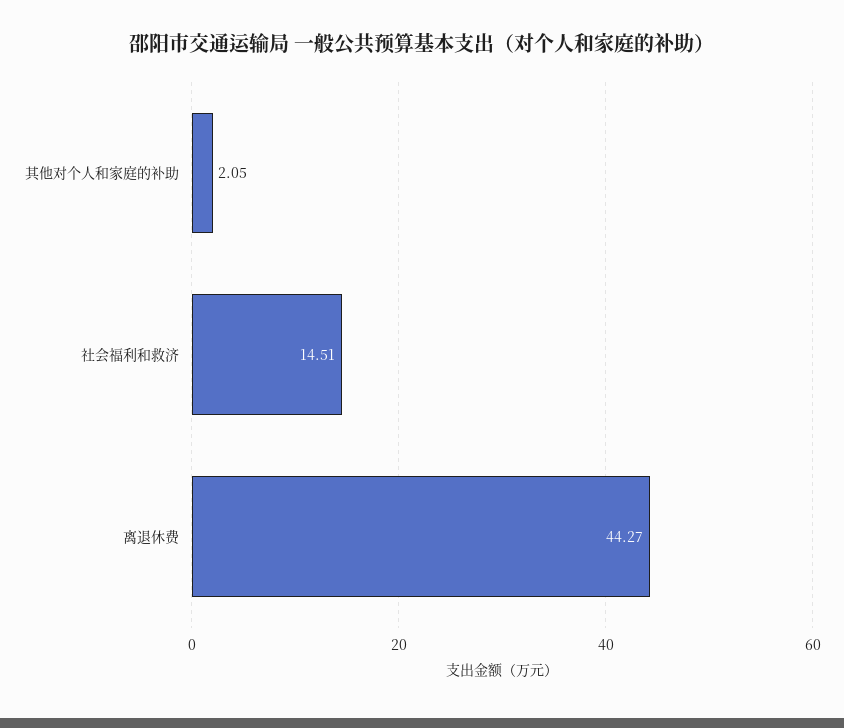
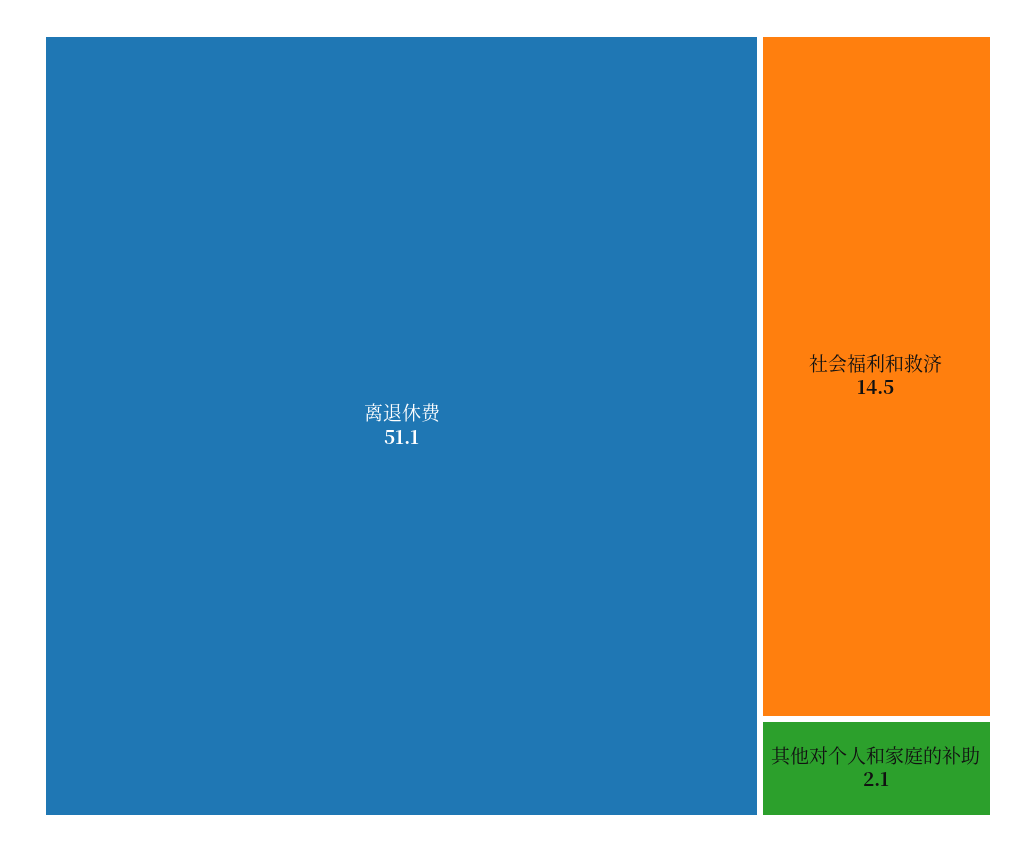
  {
    "其他对个人和家庭的补助": 2.05,
    "社会福利和救济": 14.51,
-   "离退休费": 44.27
+   "离退休费": 51.1
  }

